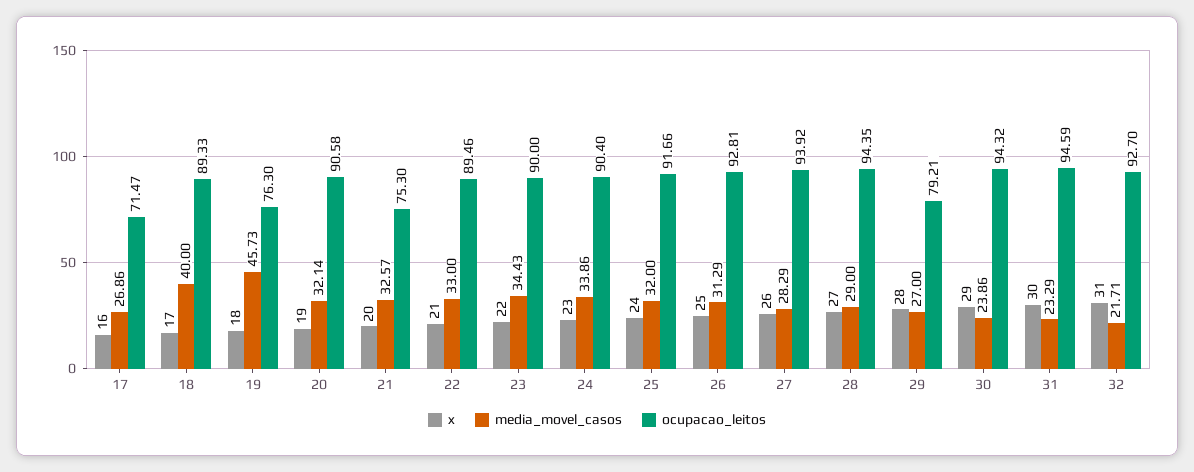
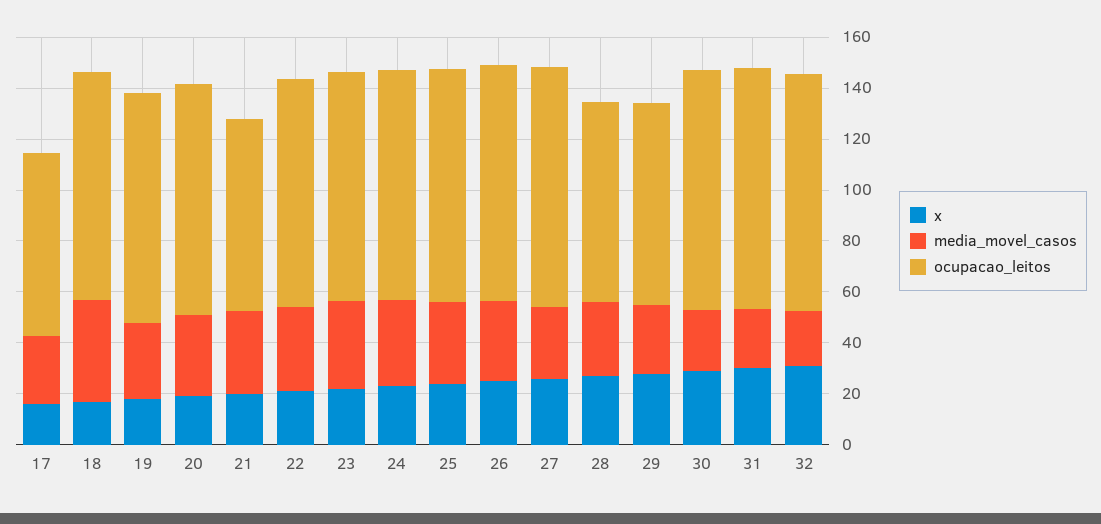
  {
    "x": {
      "17": 16,
      "18": 17,
      "19": 18,
      "20": 19,
      "21": 20,
      "22": 21,
      "23": 22,
      "24": 23,
      "25": 24,
      "26": 25,
      "27": 26,
      "28": 27,
      "29": 28,
      "30": 29,
      "31": 30,
      "32": 31
    },
    "media_movel_casos": {
      "17": 26.86,
      "18": 40,
-     "19": 45.73,
+     "19": 30,
      "20": 32.14,
      "21": 32.57,
      "22": 33,
      "23": 34.43,
      "24": 33.86,
      "25": 32,
      "26": 31.29,
      "27": 28.29,
      "28": 29,
      "29": 27,
      "30": 23.86,
      "31": 23.29,
      "32": 21.71
    },
    "ocupacao_leitos": {
      "17": 71.47,
      "18": 89.33,
-     "19": 76.3,
+     "19": 90,
      "20": 90.58,
      "21": 75.3,
      "22": 89.46,
      "23": 90,
      "24": 90.4,
      "25": 91.66,
      "26": 92.81,
      "27": 93.92,
-     "28": 94.35,
+     "28": 80,
      "29": 79.21,
      "30": 94.32,
      "31": 94.59,
      "32": 92.7
    }
  }

